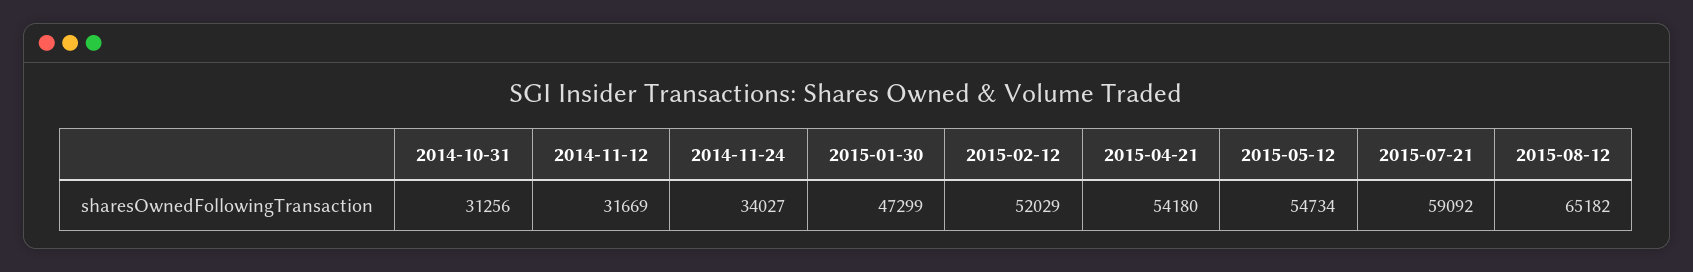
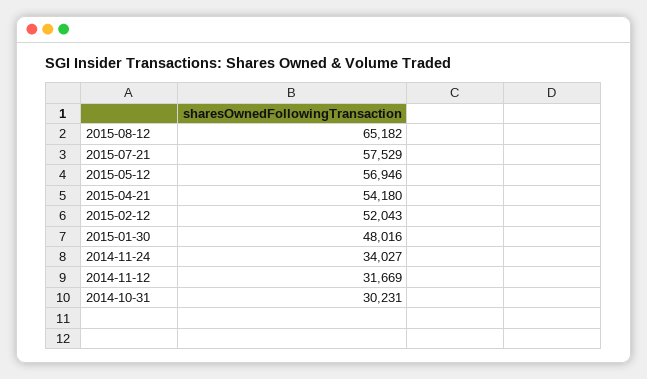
  {
-   "2014-10-31": 31256,
+   "2014-10-31": 30231,
    "2014-11-12": 31669,
    "2014-11-24": 34027,
-   "2015-01-30": 47299,
+   "2015-01-30": 48016,
-   "2015-02-12": 52029,
+   "2015-02-12": 52043,
    "2015-04-21": 54180,
-   "2015-05-12": 54734,
+   "2015-05-12": 56946,
-   "2015-07-21": 59092,
+   "2015-07-21": 57529,
    "2015-08-12": 65182
  }

